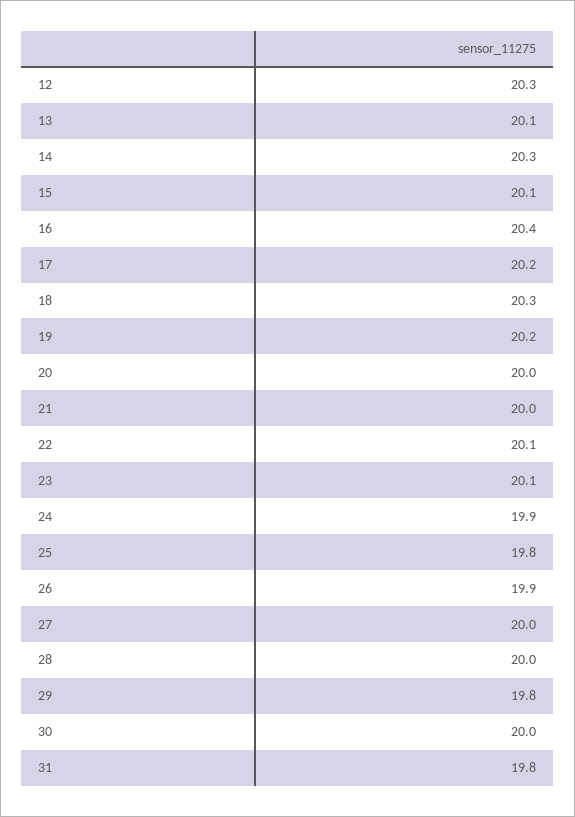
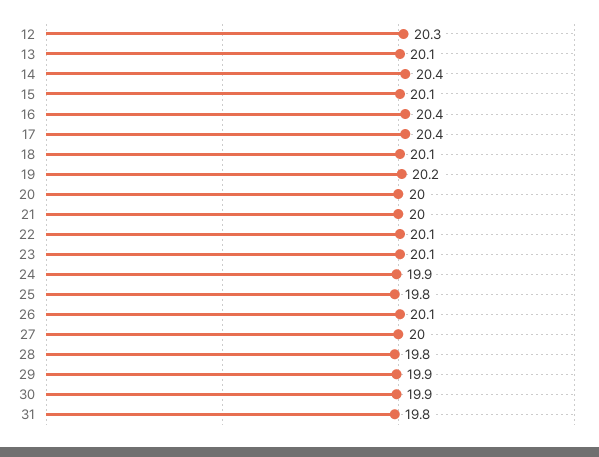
  {
    "12": 20.3,
    "13": 20.1,
-   "14": 20.3,
+   "14": 20.4,
    "15": 20.1,
    "16": 20.4,
-   "17": 20.2,
+   "17": 20.4,
-   "18": 20.3,
+   "18": 20.1,
    "19": 20.2,
    "20": 20,
    "21": 20,
    "22": 20.1,
    "23": 20.1,
    "24": 19.9,
    "25": 19.8,
-   "26": 19.9,
+   "26": 20.1,
    "27": 20,
-   "28": 20,
+   "28": 19.8,
-   "29": 19.8,
+   "29": 19.9,
-   "30": 20,
+   "30": 19.9,
    "31": 19.8
  }

